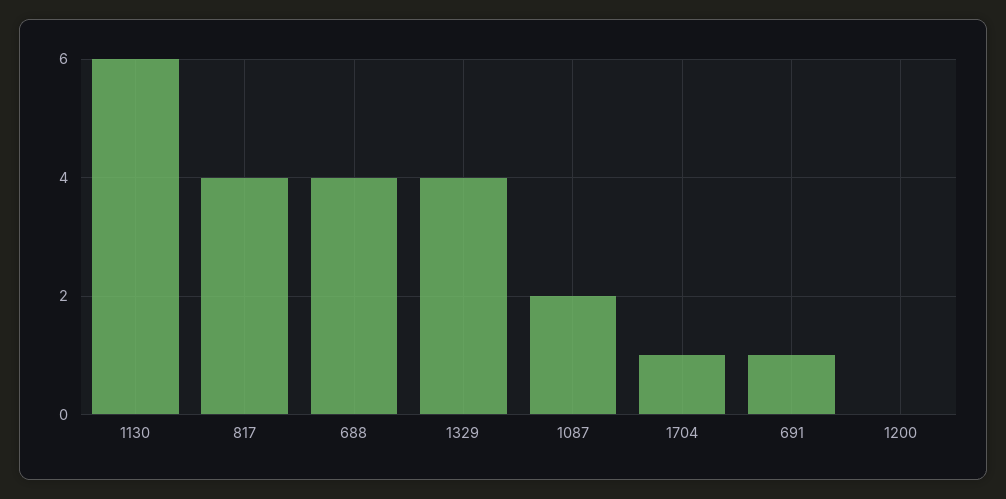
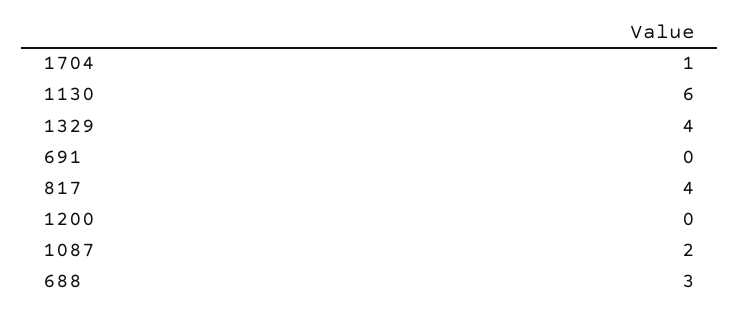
  {
    "1130": 6,
    "817": 4,
-   "688": 4,
+   "688": 3,
    "1329": 4,
    "1087": 2,
    "1704": 1,
-   "691": 1,
+   "691": 0,
    "1200": 0
  }

